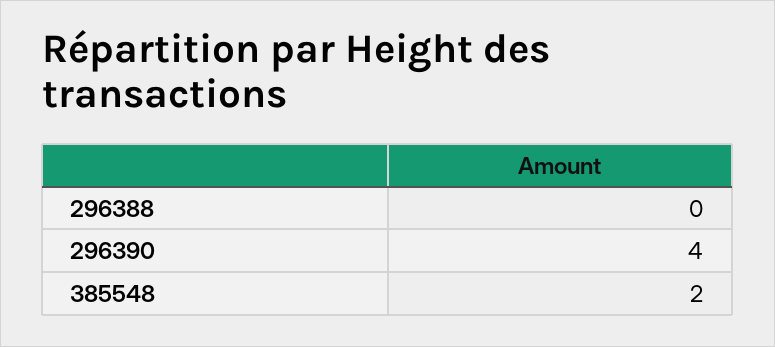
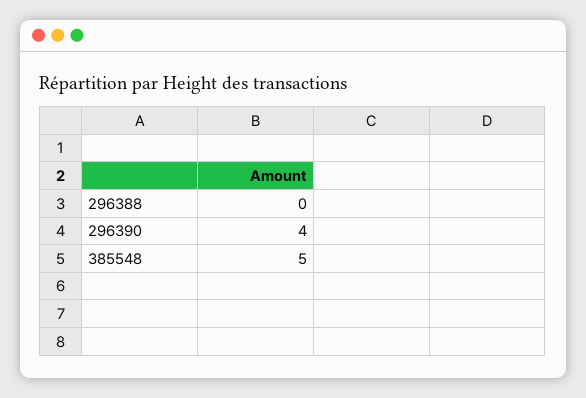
  {
    "296388": 0,
    "296390": 4,
-   "385548": 2
+   "385548": 5
  }

